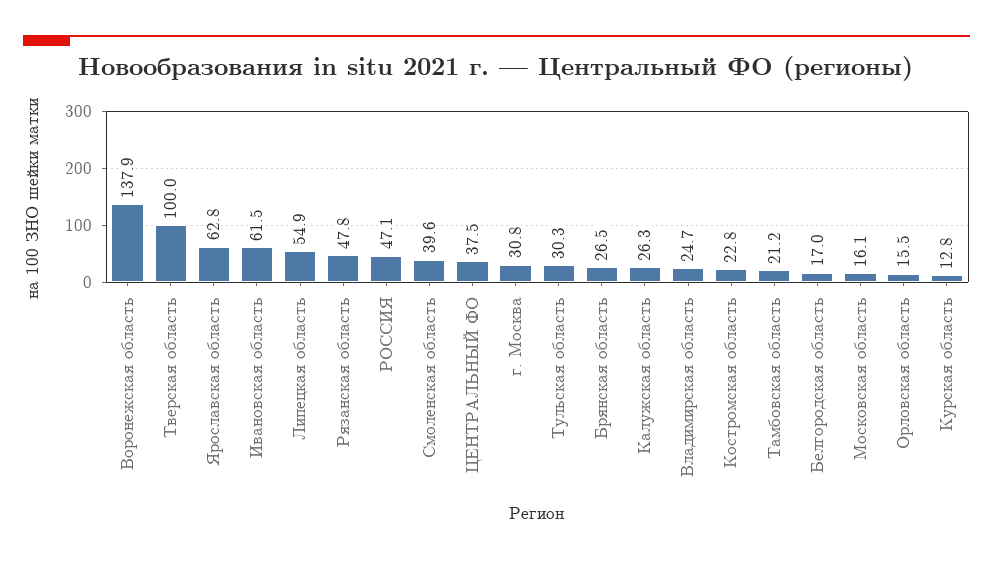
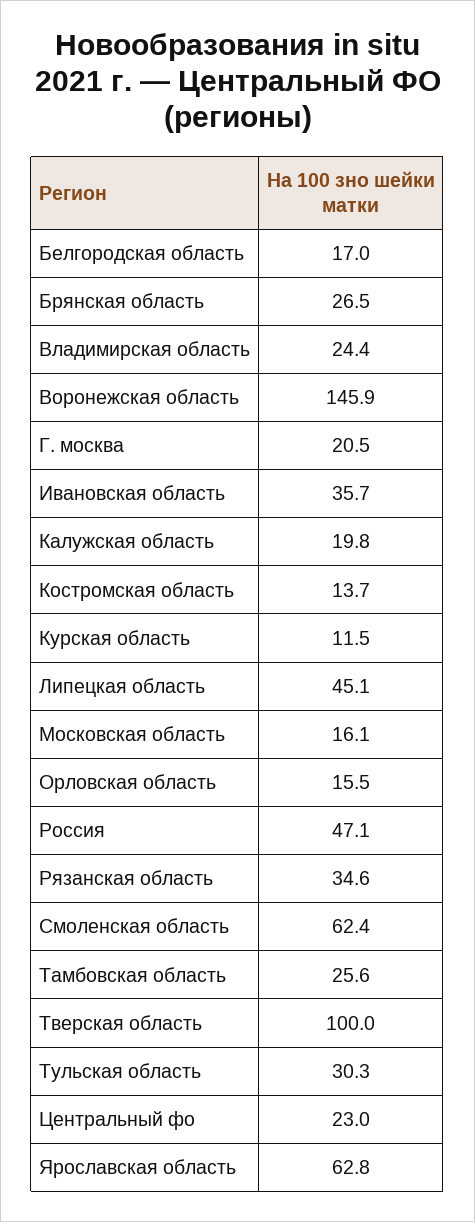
  {
-   "Воронежская область": 137.9,
+   "Воронежская область": 145.9,
    "Тверская область": 100,
    "Ярославская область": 62.8,
-   "Ивановская область": 61.5,
+   "Ивановская область": 35.7,
-   "Липецкая область": 54.9,
+   "Липецкая область": 45.1,
-   "Рязанская область": 47.8,
+   "Рязанская область": 34.6,
    "РОССИЯ": 47.1,
-   "Смоленская область": 39.6,
+   "Смоленская область": 62.4,
-   "ЦЕНТРАЛЬНЫЙ ФО": 37.5,
+   "ЦЕНТРАЛЬНЫЙ ФО": 23,
-   "г. Москва": 30.8,
+   "г. Москва": 20.5,
    "Тульская область": 30.3,
    "Брянская область": 26.5,
-   "Калужская область": 26.3,
+   "Калужская область": 19.8,
-   "Владимирская область": 24.7,
+   "Владимирская область": 24.4,
-   "Костромская область": 22.8,
+   "Костромская область": 13.7,
-   "Тамбовская область": 21.2,
+   "Тамбовская область": 25.6,
    "Белгородская область": 17,
    "Московская область": 16.1,
    "Орловская область": 15.5,
-   "Курская область": 12.8
+   "Курская область": 11.5
  }

